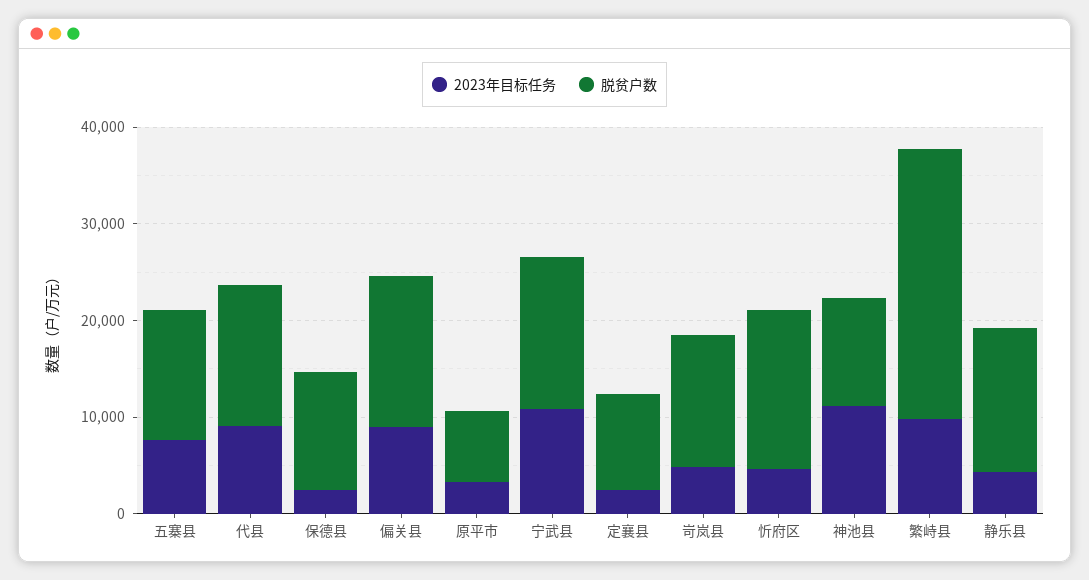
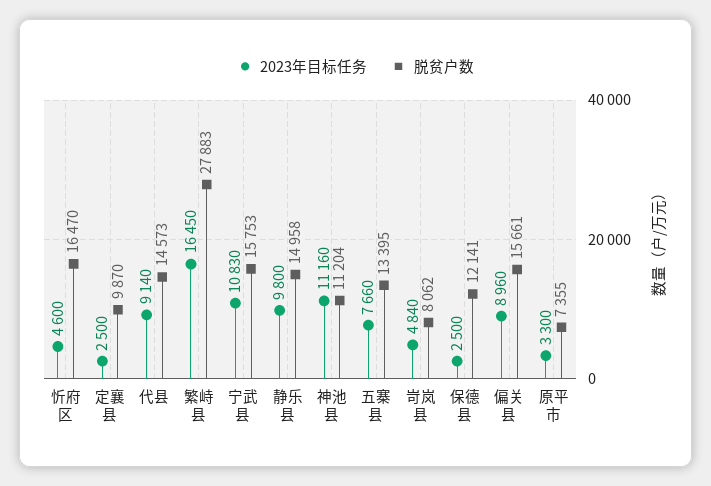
  {
    "2023年目标任务": {
      "五寨县": 7660,
      "代县": 9140,
      "保德县": 2500,
      "偏关县": 8960,
      "原平市": 3300,
      "宁武县": 10830,
      "定襄县": 2500,
      "岢岚县": 4840,
      "忻府区": 4600,
      "神池县": 11160,
-     "繁峙县": 10000,
+     "繁峙县": 16450,
-     "静乐县": 4000
+     "静乐县": 9800
    },
    "脱贫户数": {
      "五寨县": 13395,
      "代县": 14573,
      "保德县": 12141,
      "偏关县": 15661,
      "原平市": 7355,
      "宁武县": 15753,
      "定襄县": 9870,
-     "岢岚县": 14000,
+     "岢岚县": 8062,
      "忻府区": 16470,
      "神池县": 11204,
      "繁峙县": 27883,
      "静乐县": 14958
    }
  }

